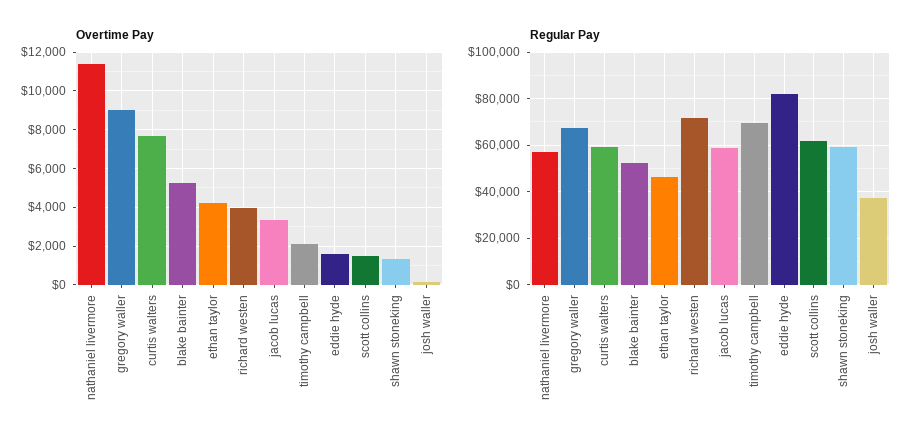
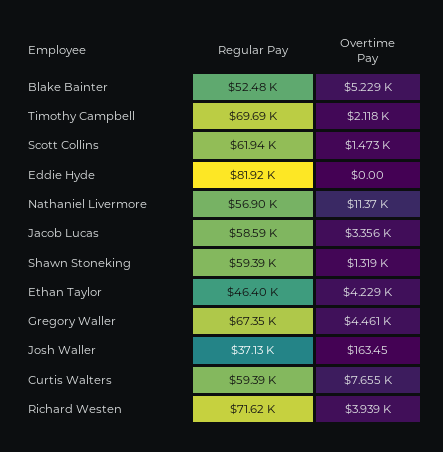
  {
    "Overtime Pay": {
      "nathaniel livermore": 11370,
-     "gregory waller": 9000,
+     "gregory waller": 4461,
      "curtis walters": 7655,
      "blake bainter": 5229,
      "ethan taylor": 4229,
      "richard westen": 3939,
      "jacob lucas": 3356,
      "timothy campbell": 2118,
-     "eddie hyde": 1500,
+     "eddie hyde": 0,
      "scott collins": 1473,
      "shawn stoneking": 1319,
      "josh waller": 163.45
    },
    "Regular Pay": {
      "nathaniel livermore": 56900,
      "gregory waller": 67350,
      "curtis walters": 59390,
      "blake bainter": 52480,
      "ethan taylor": 46400,
      "richard westen": 71620,
      "jacob lucas": 58590,
      "timothy campbell": 69690,
      "eddie hyde": 81920,
      "scott collins": 61940,
      "shawn stoneking": 59390,
      "josh waller": 37130
    }
  }

